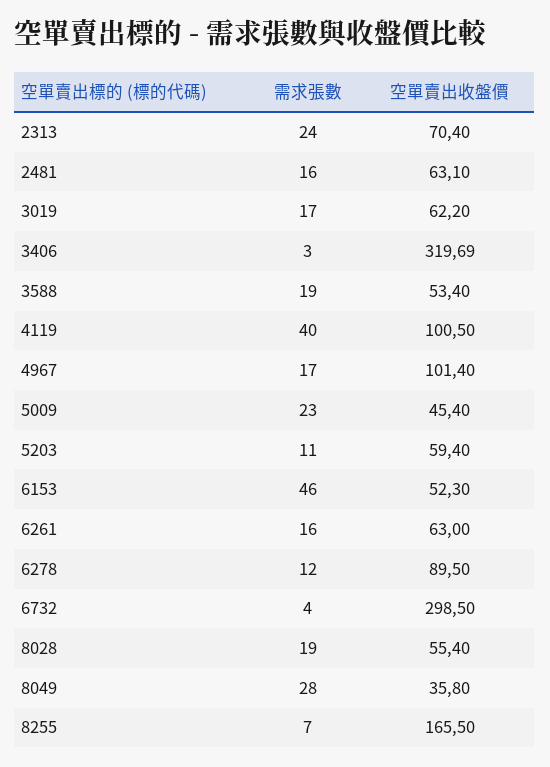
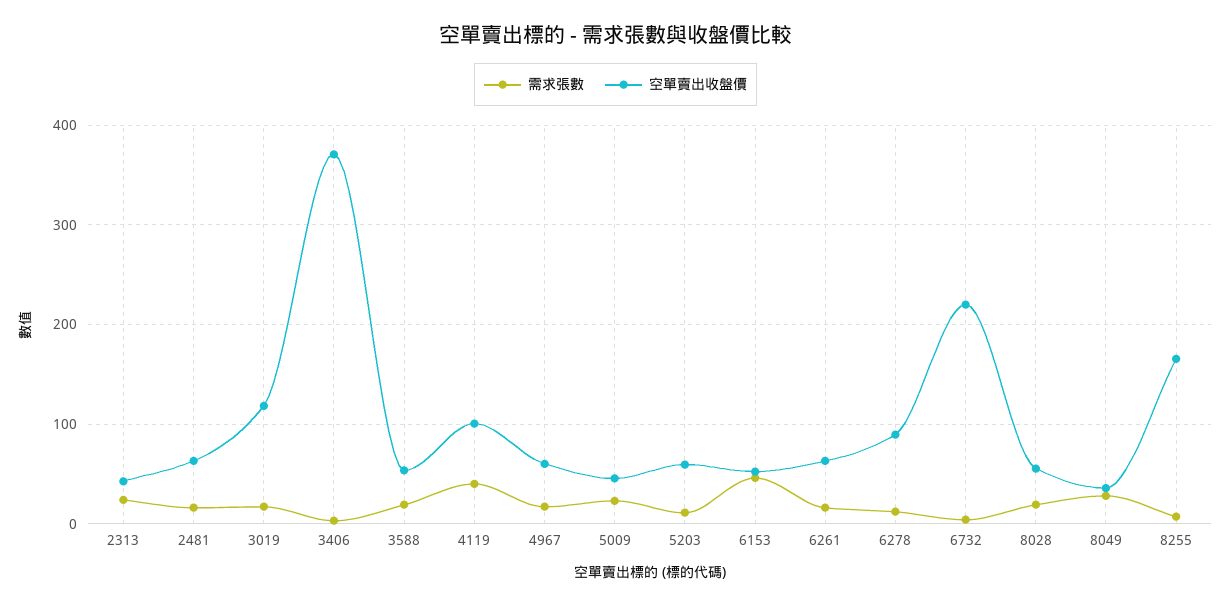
  {
    "需求張數": {
      "2313": 24,
      "2481": 16,
      "3019": 17,
      "3406": 3,
      "3588": 19,
      "4119": 40,
      "4967": 17,
      "5009": 23,
      "5203": 11,
      "6153": 46,
      "6261": 16,
      "6278": 12,
      "6732": 4,
      "8028": 19,
      "8049": 28,
      "8255": 7
    },
    "空單賣出收盤價": {
-     "2313": 70.4,
+     "2313": 40,
      "2481": 63.1,
-     "3019": 62.2,
+     "3019": 120,
-     "3406": 319.69,
+     "3406": 370,
      "3588": 53.4,
      "4119": 100.5,
-     "4967": 101.4,
+     "4967": 60,
      "5009": 45.4,
      "5203": 59.4,
      "6153": 52.3,
      "6261": 63,
      "6278": 89.5,
-     "6732": 298.5,
+     "6732": 220,
      "8028": 55.4,
      "8049": 35.8,
      "8255": 165.5
    }
  }

